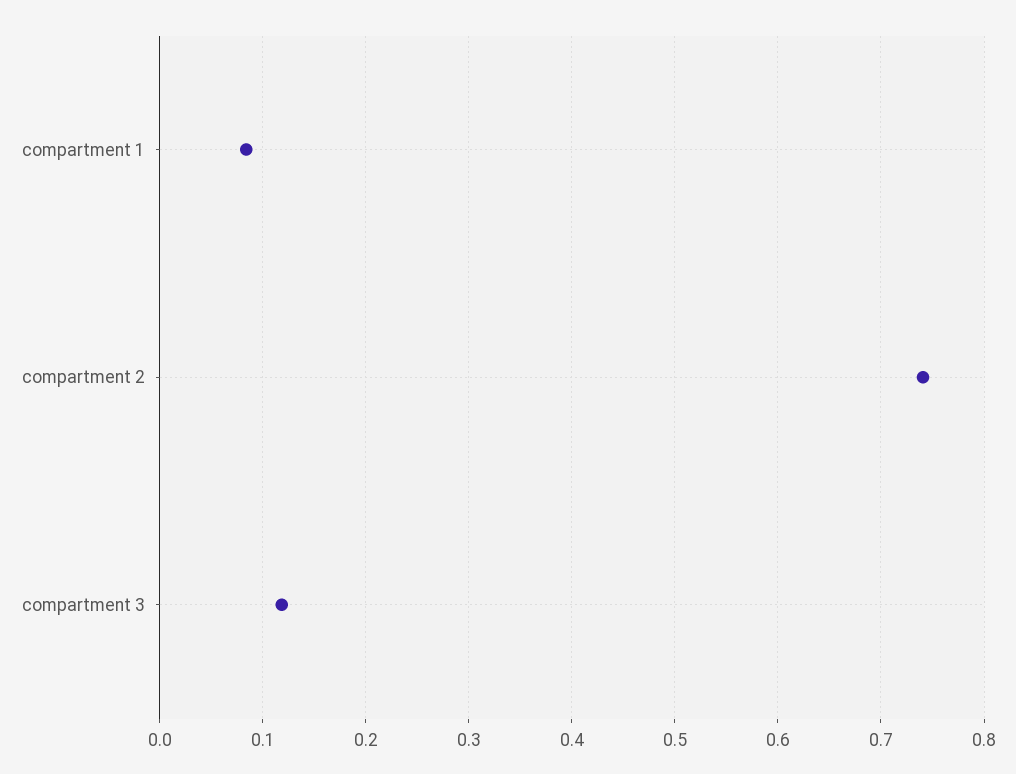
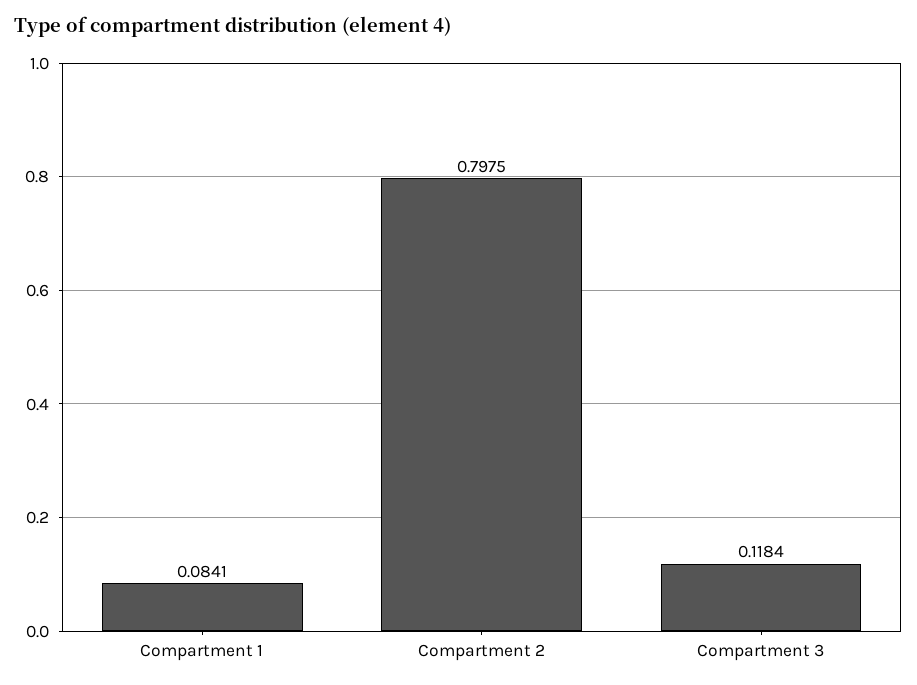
  {
    "compartment 1": 0.0841,
-   "compartment 2": 0.74,
+   "compartment 2": 0.7975,
    "compartment 3": 0.1184
  }

